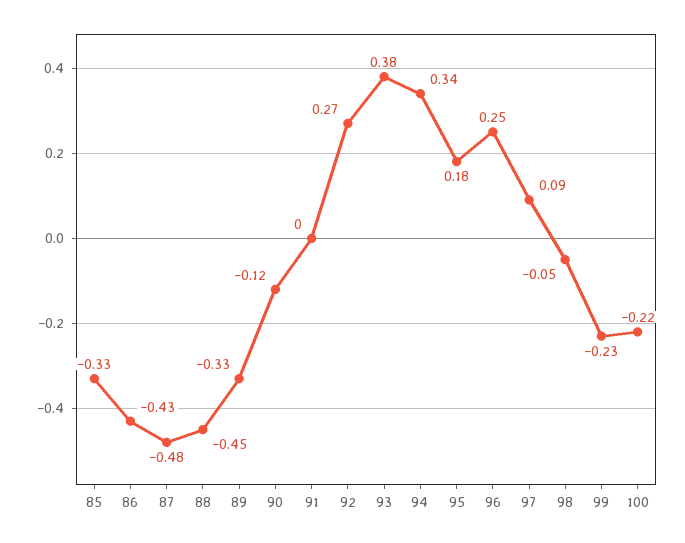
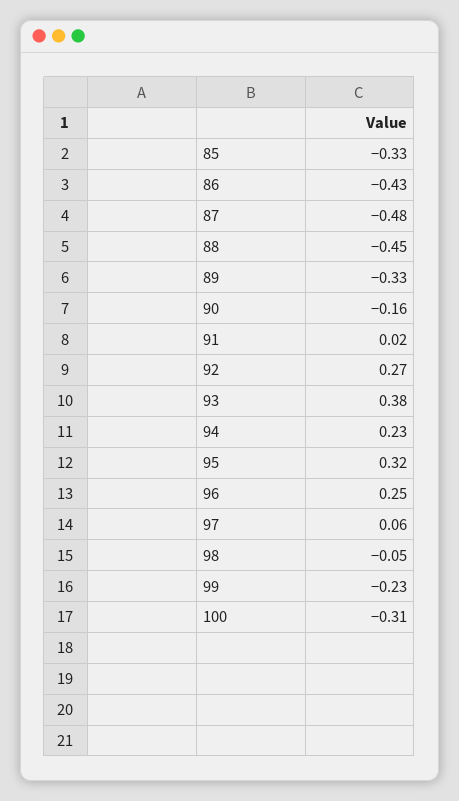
  {
    "85": -0.33,
    "86": -0.43,
    "87": -0.48,
    "88": -0.45,
    "89": -0.33,
-   "90": -0.12,
+   "90": -0.16,
-   "91": 0,
+   "91": 0.02,
    "92": 0.27,
    "93": 0.38,
-   "94": 0.34,
+   "94": 0.23,
-   "95": 0.18,
+   "95": 0.32,
    "96": 0.25,
-   "97": 0.09,
+   "97": 0.06,
    "98": -0.05,
    "99": -0.23,
-   "100": -0.22
+   "100": -0.31
  }

